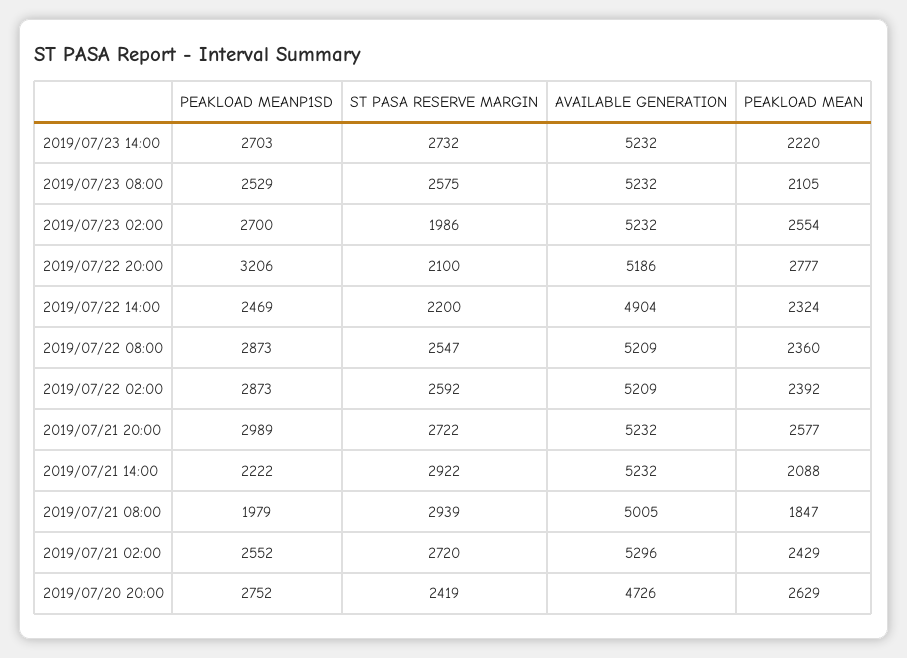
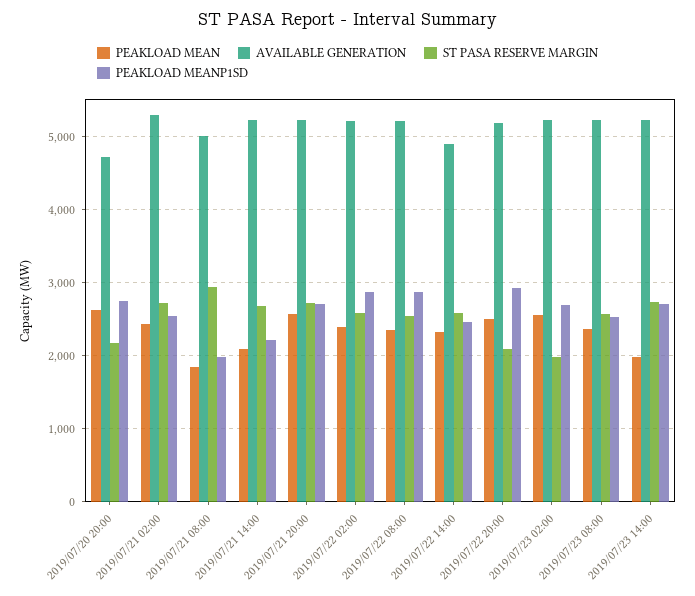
  {
    "PEAKLOAD MEANP1SD": {
      "2019/07/23 14:00": 2703,
      "2019/07/23 08:00": 2529,
      "2019/07/23 02:00": 2700,
-     "2019/07/22 20:00": 3206,
+     "2019/07/22 20:00": 2900,
      "2019/07/22 14:00": 2469,
      "2019/07/22 08:00": 2873,
      "2019/07/22 02:00": 2873,
-     "2019/07/21 20:00": 2989,
+     "2019/07/21 20:00": 2700,
      "2019/07/21 14:00": 2222,
      "2019/07/21 08:00": 1979,
      "2019/07/21 02:00": 2552,
      "2019/07/20 20:00": 2752
    },
    "ST PASA RESERVE MARGIN": {
      "2019/07/23 14:00": 2732,
      "2019/07/23 08:00": 2575,
      "2019/07/23 02:00": 1986,
      "2019/07/22 20:00": 2100,
-     "2019/07/22 14:00": 2200,
+     "2019/07/22 14:00": 2600,
      "2019/07/22 08:00": 2547,
      "2019/07/22 02:00": 2592,
      "2019/07/21 20:00": 2722,
-     "2019/07/21 14:00": 2922,
+     "2019/07/21 14:00": 2700,
      "2019/07/21 08:00": 2939,
      "2019/07/21 02:00": 2720,
-     "2019/07/20 20:00": 2419
+     "2019/07/20 20:00": 2200
    },
    "AVAILABLE GENERATION": {
      "2019/07/23 14:00": 5232,
      "2019/07/23 08:00": 5232,
      "2019/07/23 02:00": 5232,
      "2019/07/22 20:00": 5186,
      "2019/07/22 14:00": 4904,
      "2019/07/22 08:00": 5209,
      "2019/07/22 02:00": 5209,
      "2019/07/21 20:00": 5232,
      "2019/07/21 14:00": 5232,
      "2019/07/21 08:00": 5005,
      "2019/07/21 02:00": 5296,
      "2019/07/20 20:00": 4726
    },
    "PEAKLOAD MEAN": {
-     "2019/07/23 14:00": 2220,
+     "2019/07/23 14:00": 2000,
-     "2019/07/23 08:00": 2105,
+     "2019/07/23 08:00": 2400,
      "2019/07/23 02:00": 2554,
-     "2019/07/22 20:00": 2777,
+     "2019/07/22 20:00": 2500,
      "2019/07/22 14:00": 2324,
      "2019/07/22 08:00": 2360,
      "2019/07/22 02:00": 2392,
      "2019/07/21 20:00": 2577,
      "2019/07/21 14:00": 2088,
      "2019/07/21 08:00": 1847,
      "2019/07/21 02:00": 2429,
      "2019/07/20 20:00": 2629
    }
  }

